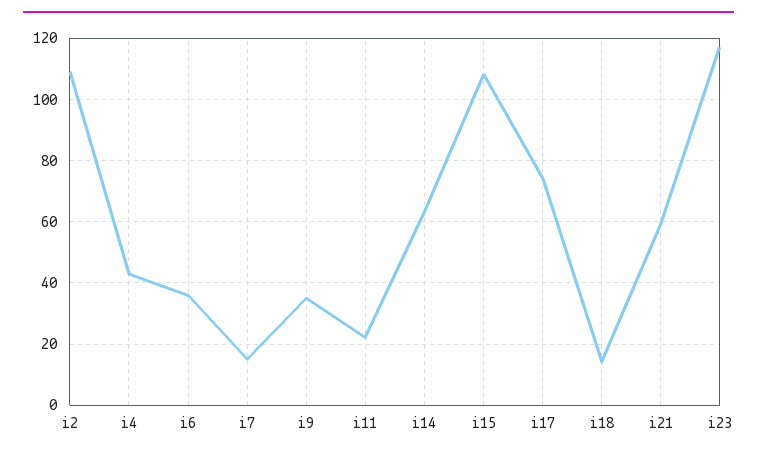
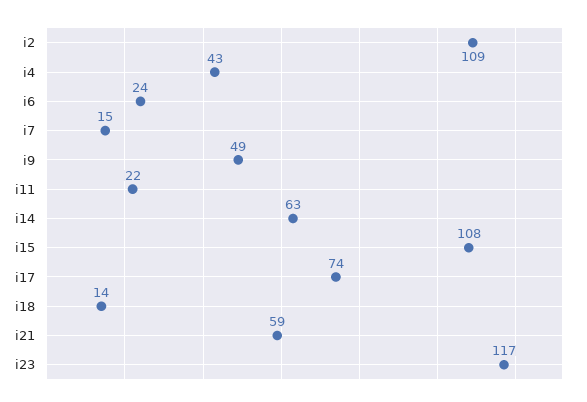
  {
    "i2": 109,
    "i4": 43,
-   "i6": 35,
+   "i6": 24,
    "i7": 15,
-   "i9": 35,
+   "i9": 49,
    "i11": 22,
    "i14": 63,
    "i15": 108,
    "i17": 74,
    "i18": 14,
    "i21": 59,
    "i23": 117
  }

